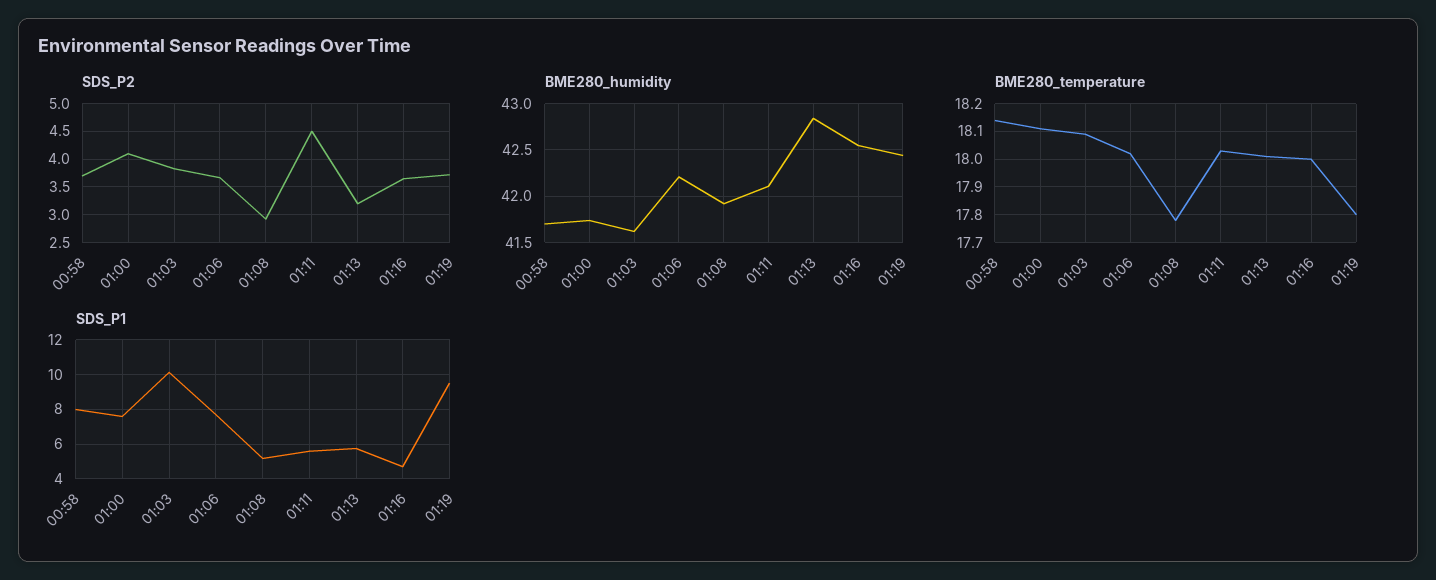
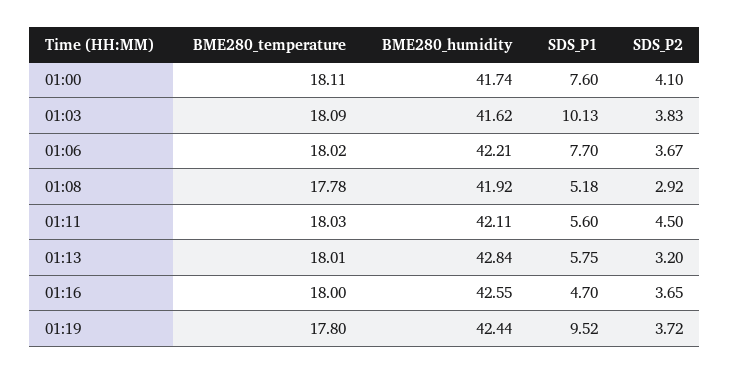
  {
    "SDS_P2": {
-     "00:58": 3.75,
      "01:00": 4.1,
      "01:03": 3.83,
      "01:06": 3.67,
      "01:08": 2.92,
      "01:11": 4.5,
      "01:13": 3.2,
      "01:16": 3.65,
      "01:19": 3.72
    },
    "BME280_humidity": {
-     "00:58": 41.7,
      "01:00": 41.74,
      "01:03": 41.62,
      "01:06": 42.21,
      "01:08": 41.92,
      "01:11": 42.11,
      "01:13": 42.84,
      "01:16": 42.55,
      "01:19": 42.44
    },
    "BME280_temperature": {
-     "00:58": 18.15,
      "01:00": 18.11,
      "01:03": 18.09,
      "01:06": 18.02,
      "01:08": 17.78,
      "01:11": 18.03,
      "01:13": 18.01,
      "01:16": 18,
      "01:19": 17.8
    },
    "SDS_P1": {
-     "00:58": 8,
      "01:00": 7.6,
      "01:03": 10.13,
      "01:06": 7.7,
      "01:08": 5.18,
      "01:11": 5.6,
      "01:13": 5.75,
      "01:16": 4.7,
      "01:19": 9.52
    }
  }

